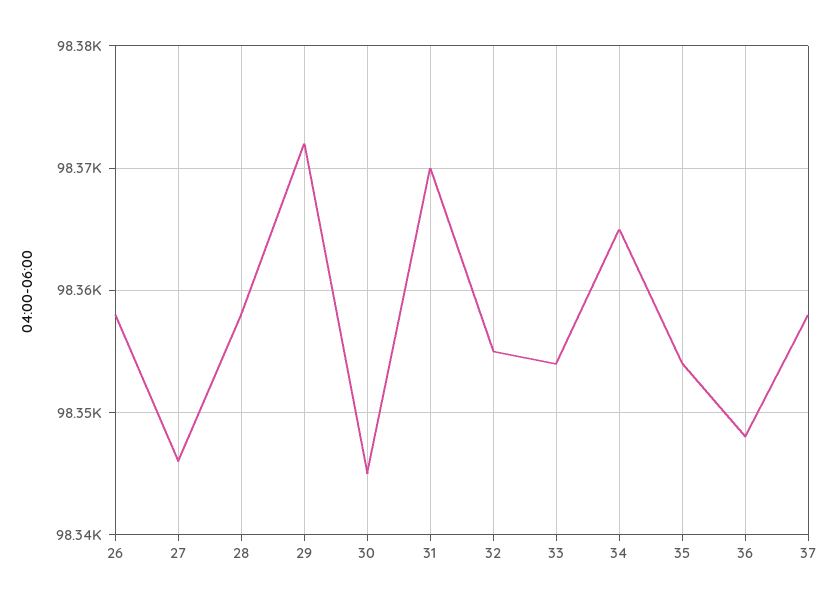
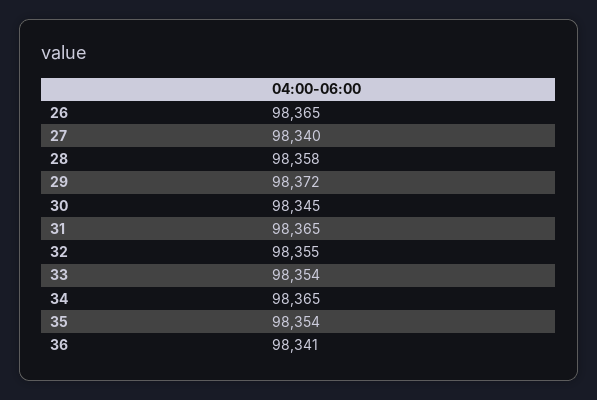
  {
-   "26": 98358,
+   "26": 98365,
-   "27": 98346,
+   "27": 98340,
    "28": 98358,
    "29": 98372,
    "30": 98345,
-   "31": 98370,
+   "31": 98365,
    "32": 98355,
    "33": 98354,
    "34": 98365,
    "35": 98354,
-   "36": 98348,
+   "36": 98341
-   "37": 98358
  }

